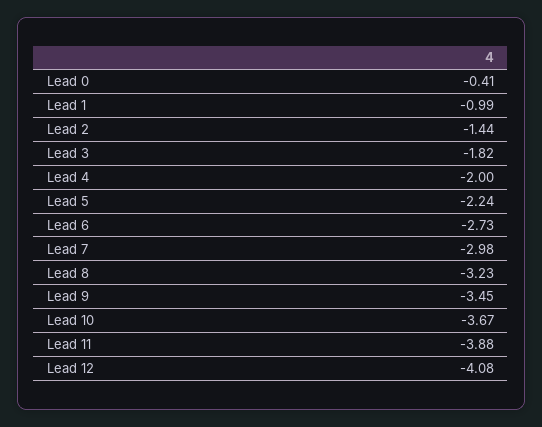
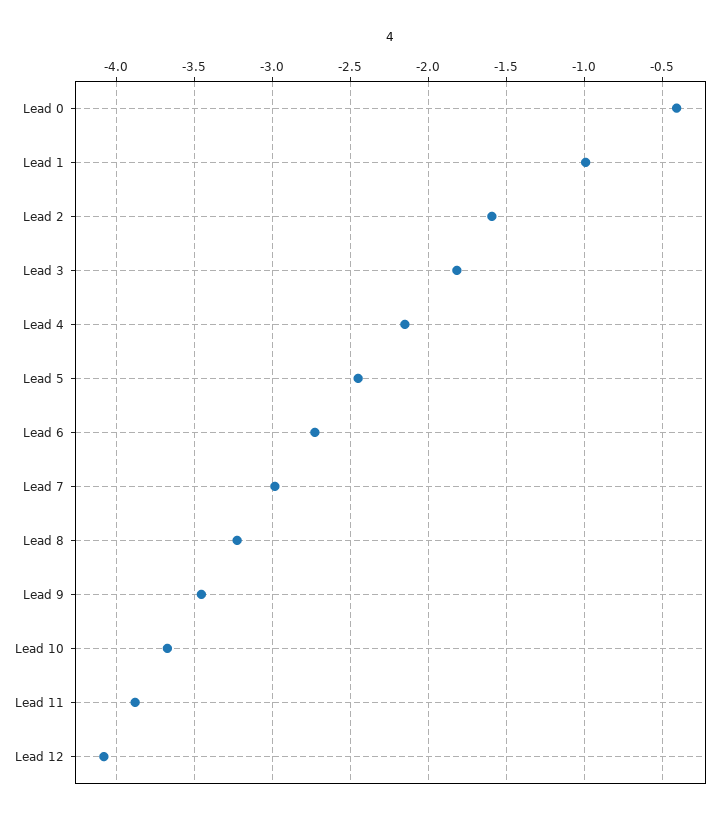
  {
    "Lead 0": -0.41,
    "Lead 1": -0.99,
-   "Lead 2": -1.44,
+   "Lead 2": -1.6,
    "Lead 3": -1.82,
-   "Lead 4": -2,
+   "Lead 4": -2.15,
-   "Lead 5": -2.24,
+   "Lead 5": -2.45,
    "Lead 6": -2.73,
    "Lead 7": -2.98,
    "Lead 8": -3.23,
    "Lead 9": -3.45,
    "Lead 10": -3.67,
    "Lead 11": -3.88,
    "Lead 12": -4.08
  }

